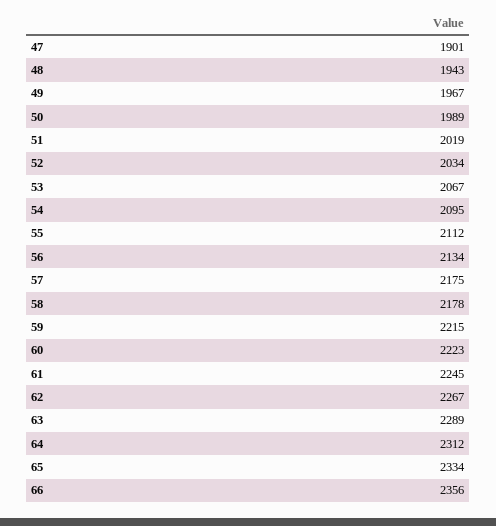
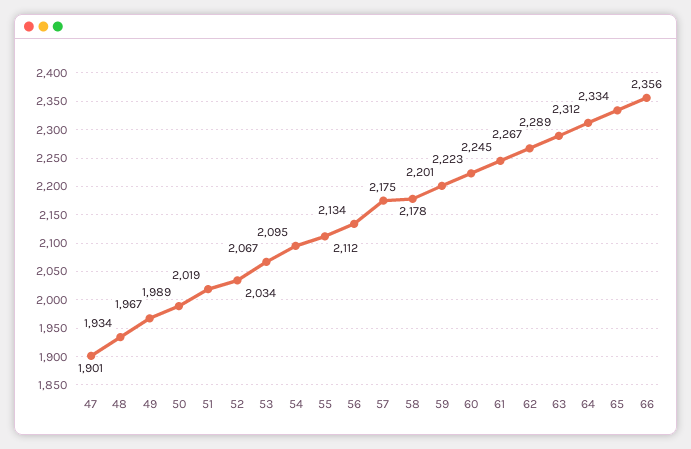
  {
    "47": 1901,
-   "48": 1943,
+   "48": 1934,
    "49": 1967,
    "50": 1989,
    "51": 2019,
    "52": 2034,
    "53": 2067,
    "54": 2095,
    "55": 2112,
    "56": 2134,
    "57": 2175,
    "58": 2178,
-   "59": 2215,
+   "59": 2201,
    "60": 2223,
    "61": 2245,
    "62": 2267,
    "63": 2289,
    "64": 2312,
    "65": 2334,
    "66": 2356
  }

